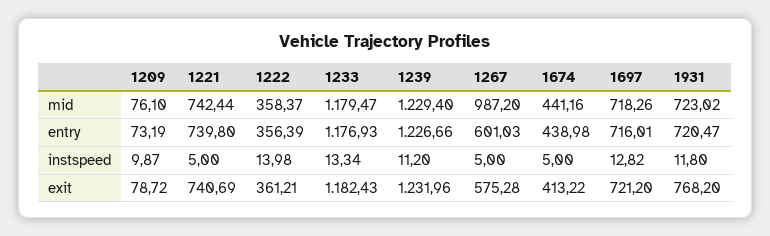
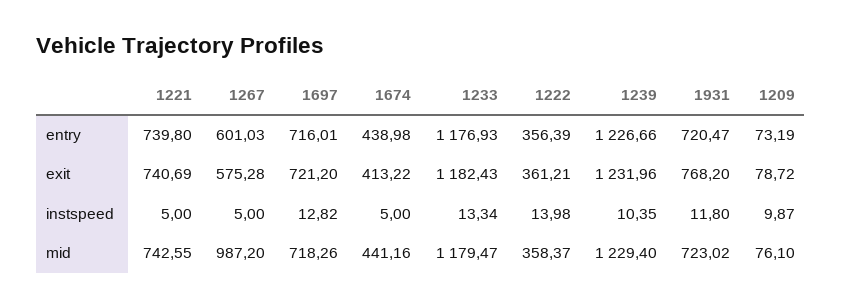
  {
    "1209": {
      "mid": 76.1,
      "entry": 73.19,
      "instspeed": 9.87,
      "exit": 78.72
    },
    "1221": {
-     "mid": 742.44,
+     "mid": 742.55,
      "entry": 739.8,
      "instspeed": 5,
      "exit": 740.69
    },
    "1222": {
      "mid": 358.37,
      "entry": 356.39,
      "instspeed": 13.98,
      "exit": 361.21
    },
    "1233": {
      "mid": 1179.47,
      "entry": 1176.93,
      "instspeed": 13.34,
      "exit": 1182.43
    },
    "1239": {
      "mid": 1229.4,
      "entry": 1226.66,
-     "instspeed": 11.2,
+     "instspeed": 10.35,
      "exit": 1231.96
    },
    "1267": {
      "mid": 987.2,
      "entry": 601.03,
      "instspeed": 5,
      "exit": 575.28
    },
    "1674": {
      "mid": 441.16,
      "entry": 438.98,
      "instspeed": 5,
      "exit": 413.22
    },
    "1697": {
      "mid": 718.26,
      "entry": 716.01,
      "instspeed": 12.82,
      "exit": 721.2
    },
    "1931": {
      "mid": 723.02,
      "entry": 720.47,
      "instspeed": 11.8,
      "exit": 768.2
    }
  }

